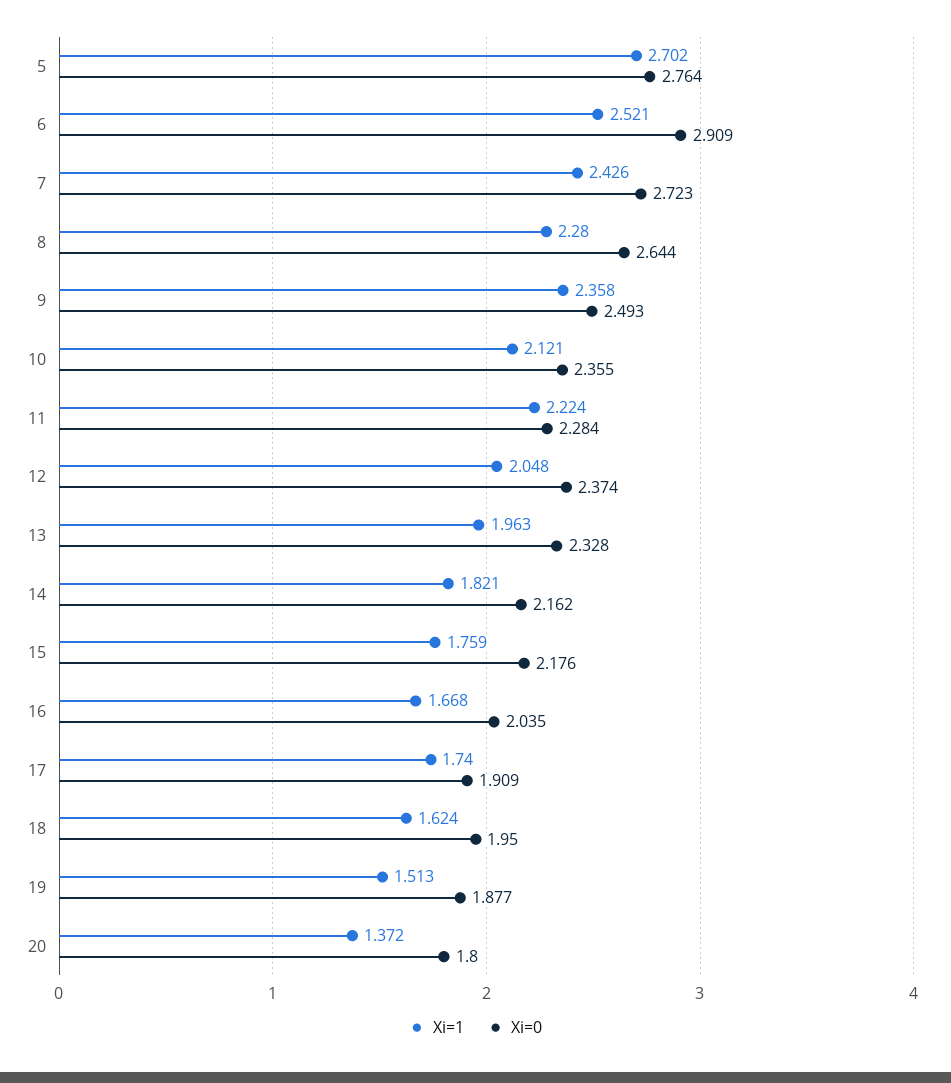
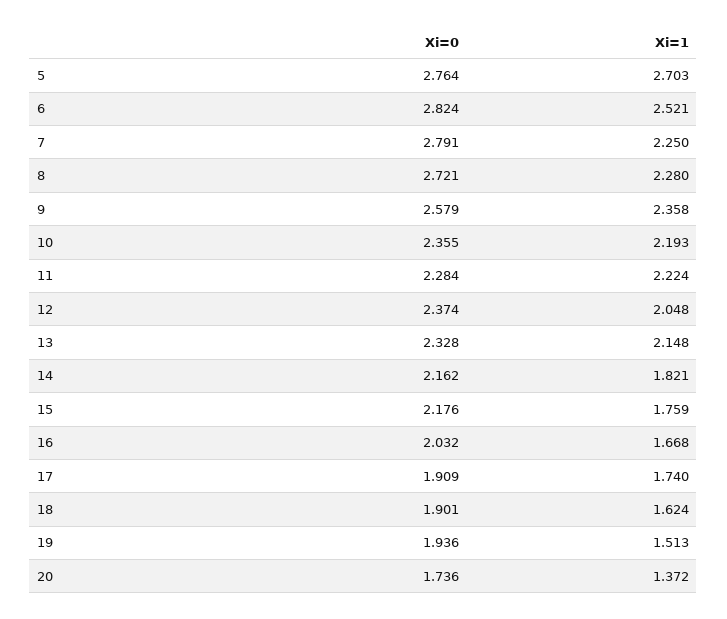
  {
    "Xi=1": {
-     "5": 2.702,
+     "5": 2.703,
      "6": 2.521,
-     "7": 2.426,
+     "7": 2.25,
      "8": 2.28,
      "9": 2.358,
-     "10": 2.121,
+     "10": 2.193,
      "11": 2.224,
      "12": 2.048,
-     "13": 1.963,
+     "13": 2.148,
      "14": 1.821,
      "15": 1.759,
      "16": 1.668,
      "17": 1.74,
      "18": 1.624,
      "19": 1.513,
      "20": 1.372
    },
    "Xi=0": {
      "5": 2.764,
-     "6": 2.909,
+     "6": 2.824,
-     "7": 2.723,
+     "7": 2.791,
-     "8": 2.644,
+     "8": 2.721,
-     "9": 2.493,
+     "9": 2.579,
      "10": 2.355,
      "11": 2.284,
      "12": 2.374,
      "13": 2.328,
      "14": 2.162,
      "15": 2.176,
-     "16": 2.035,
+     "16": 2.032,
      "17": 1.909,
-     "18": 1.95,
+     "18": 1.901,
-     "19": 1.877,
+     "19": 1.936,
-     "20": 1.8
+     "20": 1.736
    }
  }

